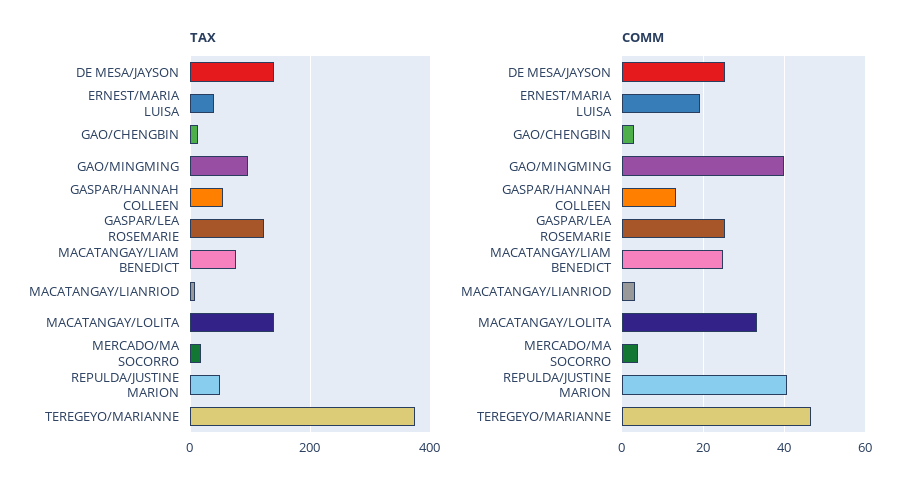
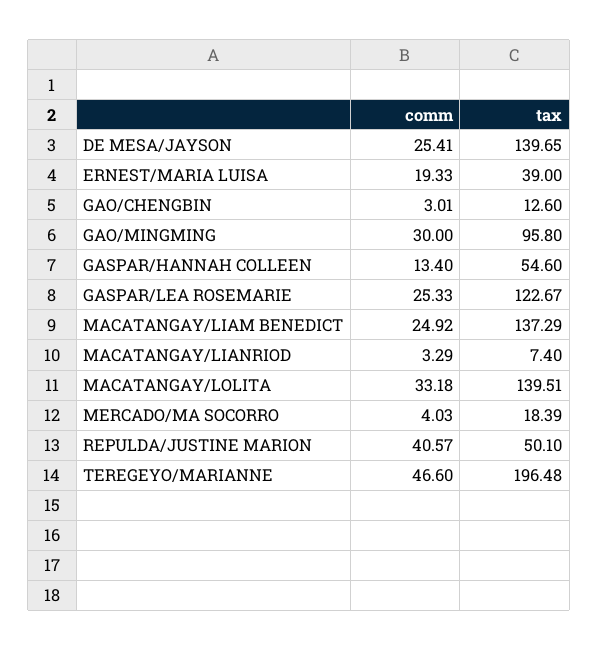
  {
    "TAX": {
      "DE MESA/JAYSON": 139.65,
      "ERNEST/MARIA LUISA": 39,
      "GAO/CHENGBIN": 12.6,
      "GAO/MINGMING": 95.8,
      "GASPAR/HANNAH COLLEEN": 54.6,
      "GASPAR/LEA ROSEMARIE": 122.67,
-     "MACATANGAY/LIAM BENEDICT": 80,
+     "MACATANGAY/LIAM BENEDICT": 137.29,
      "MACATANGAY/LIANRIOD": 7.4,
      "MACATANGAY/LOLITA": 139.51,
      "MERCADO/MA SOCORRO": 18.39,
      "REPULDA/JUSTINE MARION": 50.1,
-     "TEREGEYO/MARIANNE": 380
+     "TEREGEYO/MARIANNE": 196.48
    },
    "COMM": {
      "DE MESA/JAYSON": 25.41,
      "ERNEST/MARIA LUISA": 19.33,
      "GAO/CHENGBIN": 3.01,
-     "GAO/MINGMING": 40,
+     "GAO/MINGMING": 30,
      "GASPAR/HANNAH COLLEEN": 13.4,
      "GASPAR/LEA ROSEMARIE": 25.33,
      "MACATANGAY/LIAM BENEDICT": 24.92,
      "MACATANGAY/LIANRIOD": 3.29,
      "MACATANGAY/LOLITA": 33.18,
      "MERCADO/MA SOCORRO": 4.03,
      "REPULDA/JUSTINE MARION": 40.57,
      "TEREGEYO/MARIANNE": 46.6
    }
  }

